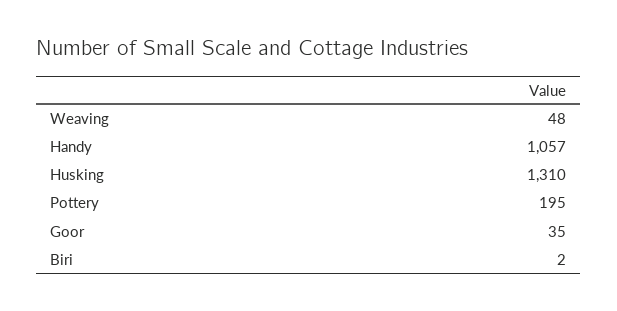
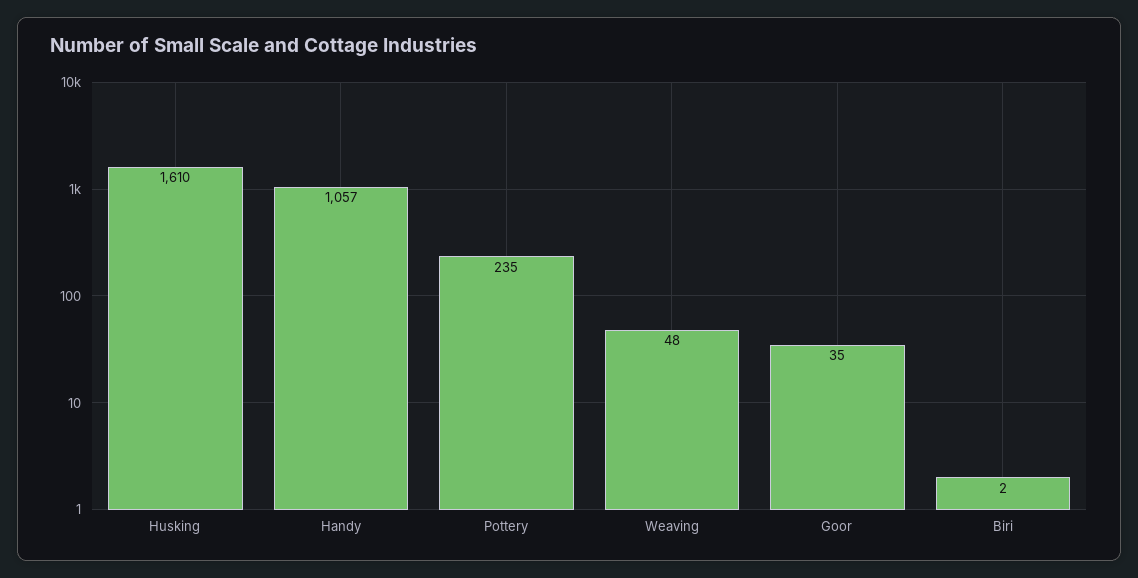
  {
    "Weaving": 48,
    "Handy": 1057,
-   "Husking": 1310,
+   "Husking": 1610,
-   "Pottery": 195,
+   "Pottery": 235,
    "Goor": 35,
    "Biri": 2
  }

